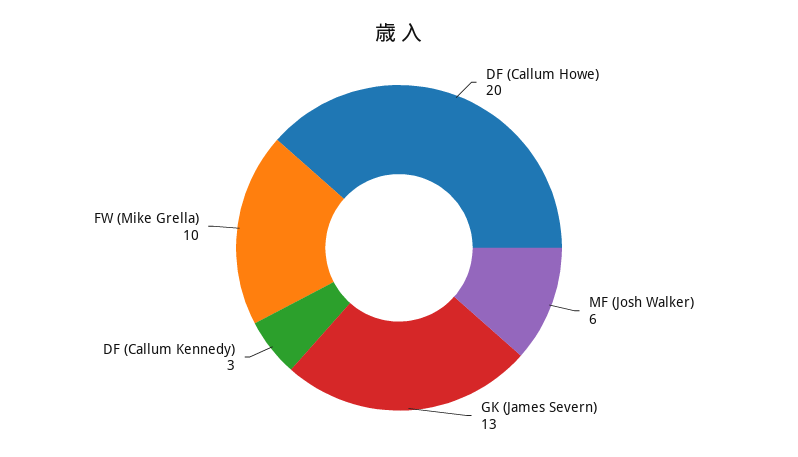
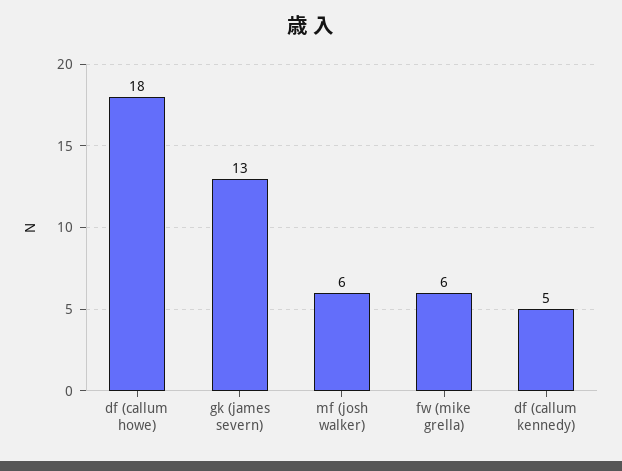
  {
-   "DF (Callum Howe)": 20,
+   "DF (Callum Howe)": 18,
    "MF (Josh Walker)": 6,
    "GK (James Severn)": 13,
-   "DF (Callum Kennedy)": 3,
+   "DF (Callum Kennedy)": 5,
-   "FW (Mike Grella)": 10
+   "FW (Mike Grella)": 6
  }

